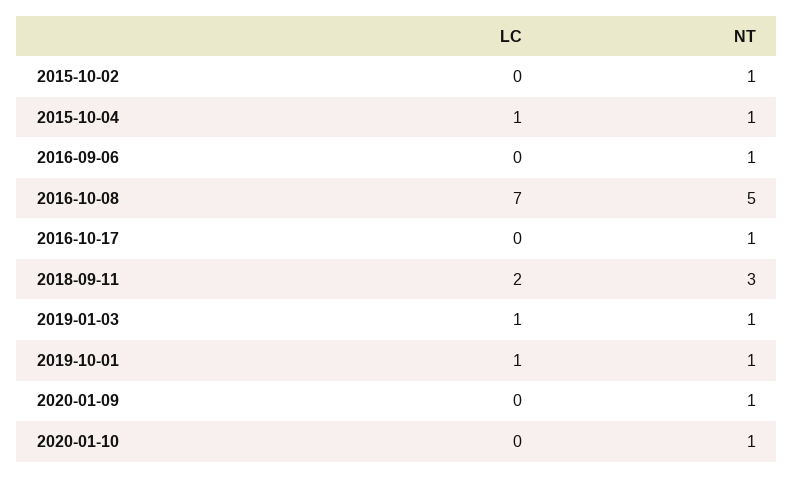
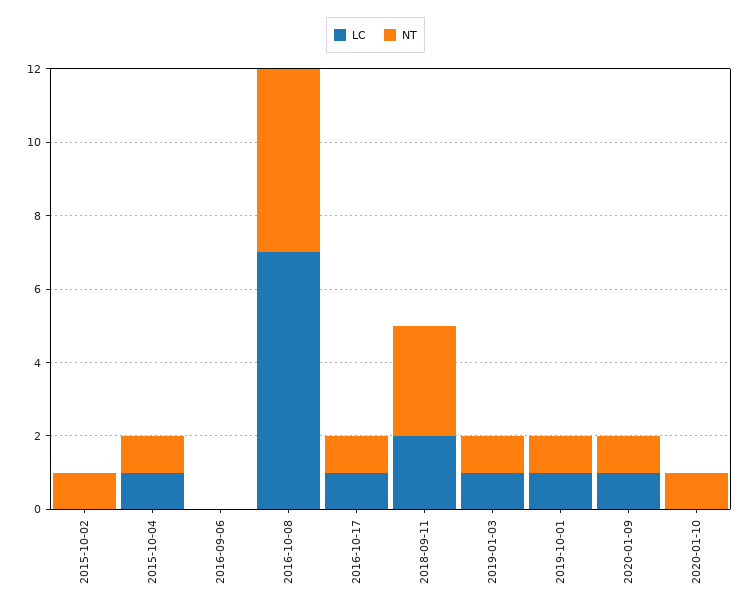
  {
    "LC": {
      "2015-10-02": 0,
      "2015-10-04": 1,
      "2016-09-06": 0,
      "2016-10-08": 7,
-     "2016-10-17": 0,
+     "2016-10-17": 1,
      "2018-09-11": 2,
      "2019-01-03": 1,
      "2019-10-01": 1,
-     "2020-01-09": 0,
+     "2020-01-09": 1,
      "2020-01-10": 0
    },
    "NT": {
      "2015-10-02": 1,
      "2015-10-04": 1,
-     "2016-09-06": 1,
+     "2016-09-06": 0,
      "2016-10-08": 5,
      "2016-10-17": 1,
      "2018-09-11": 3,
      "2019-01-03": 1,
      "2019-10-01": 1,
      "2020-01-09": 1,
      "2020-01-10": 1
    }
  }

